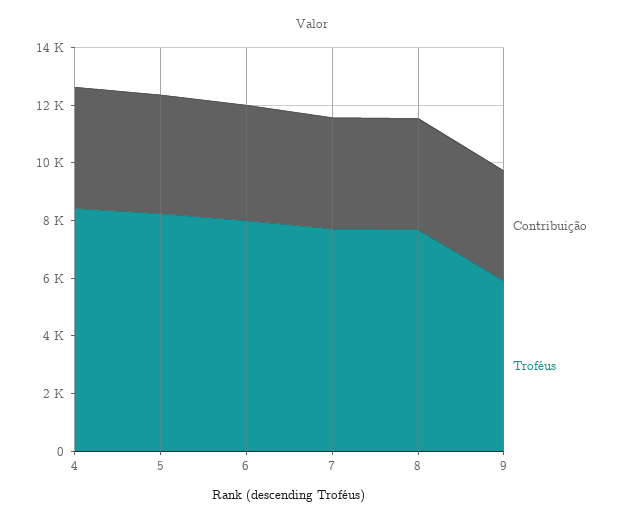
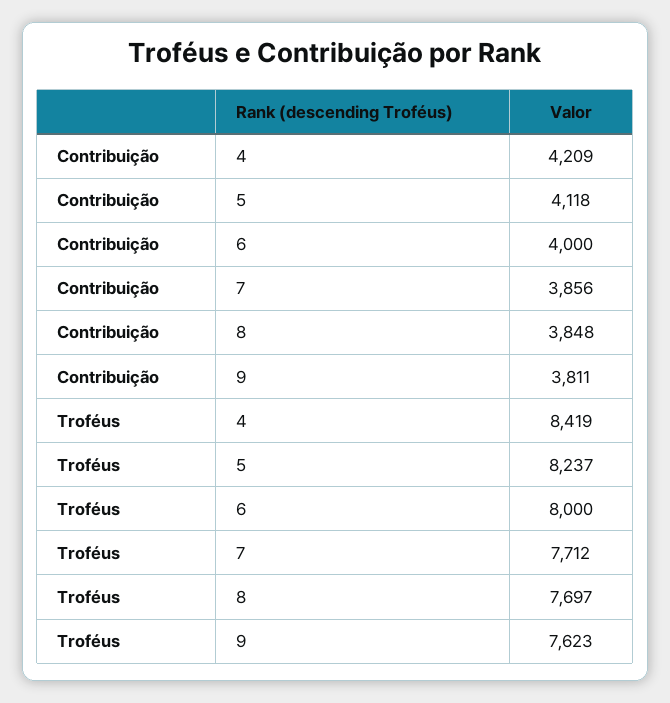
  {
    "Contribuição": {
      "4": 4209,
      "5": 4118,
      "6": 4000,
      "7": 3856,
      "8": 3848,
      "9": 3811
    },
    "Troféus": {
      "4": 8419,
      "5": 8237,
      "6": 8000,
      "7": 7712,
      "8": 7697,
-     "9": 6000
+     "9": 7623
    }
  }

